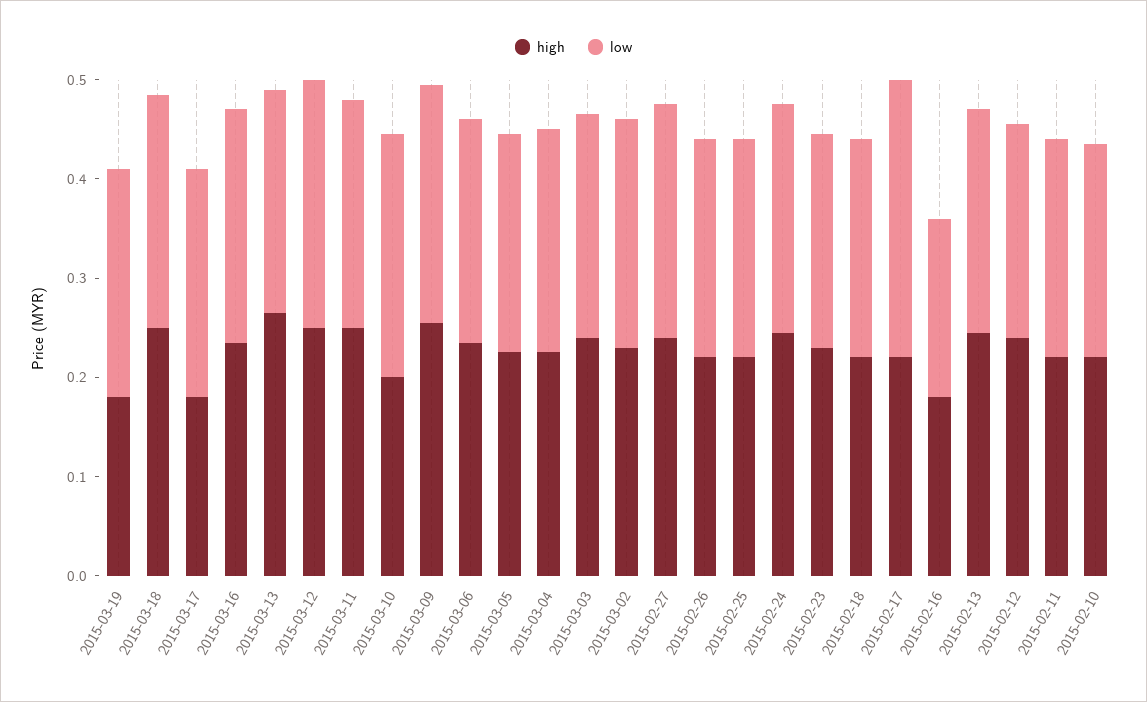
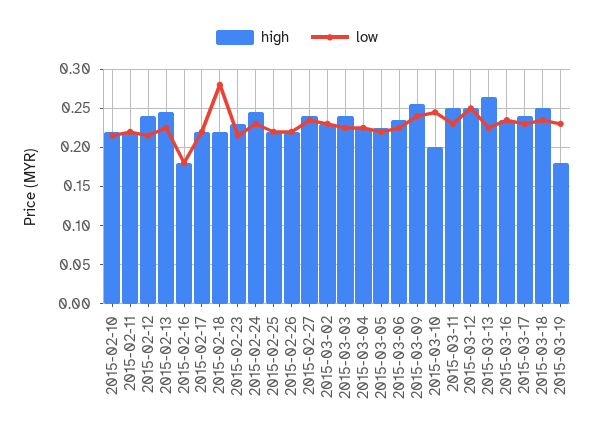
  {
    "high": {
      "2015-03-19": 0.18,
      "2015-03-18": 0.25,
-     "2015-03-17": 0.18,
+     "2015-03-17": 0.24,
      "2015-03-16": 0.24,
      "2015-03-13": 0.27,
      "2015-03-12": 0.25,
      "2015-03-11": 0.25,
      "2015-03-10": 0.2,
      "2015-03-09": 0.26,
      "2015-03-06": 0.24,
      "2015-03-05": 0.23,
      "2015-03-04": 0.23,
      "2015-03-03": 0.24,
      "2015-03-02": 0.23,
      "2015-02-27": 0.24,
      "2015-02-26": 0.22,
      "2015-02-25": 0.22,
      "2015-02-24": 0.25,
      "2015-02-23": 0.23,
      "2015-02-18": 0.22,
      "2015-02-17": 0.22,
      "2015-02-16": 0.18,
      "2015-02-13": 0.25,
      "2015-02-12": 0.24,
      "2015-02-11": 0.22,
      "2015-02-10": 0.22
    },
    "low": {
      "2015-03-19": 0.23,
      "2015-03-18": 0.24,
      "2015-03-17": 0.23,
      "2015-03-16": 0.24,
      "2015-03-13": 0.23,
      "2015-03-12": 0.25,
      "2015-03-11": 0.23,
      "2015-03-10": 0.25,
      "2015-03-09": 0.24,
      "2015-03-06": 0.23,
      "2015-03-05": 0.22,
      "2015-03-04": 0.23,
      "2015-03-03": 0.23,
      "2015-03-02": 0.23,
      "2015-02-27": 0.24,
      "2015-02-26": 0.22,
      "2015-02-25": 0.22,
      "2015-02-24": 0.23,
      "2015-02-23": 0.22,
-     "2015-02-18": 0.22,
+     "2015-02-18": 0.28,
-     "2015-02-17": 0.28,
+     "2015-02-17": 0.22,
      "2015-02-16": 0.18,
      "2015-02-13": 0.23,
      "2015-02-12": 0.22,
      "2015-02-11": 0.22,
      "2015-02-10": 0.22
    }
  }

